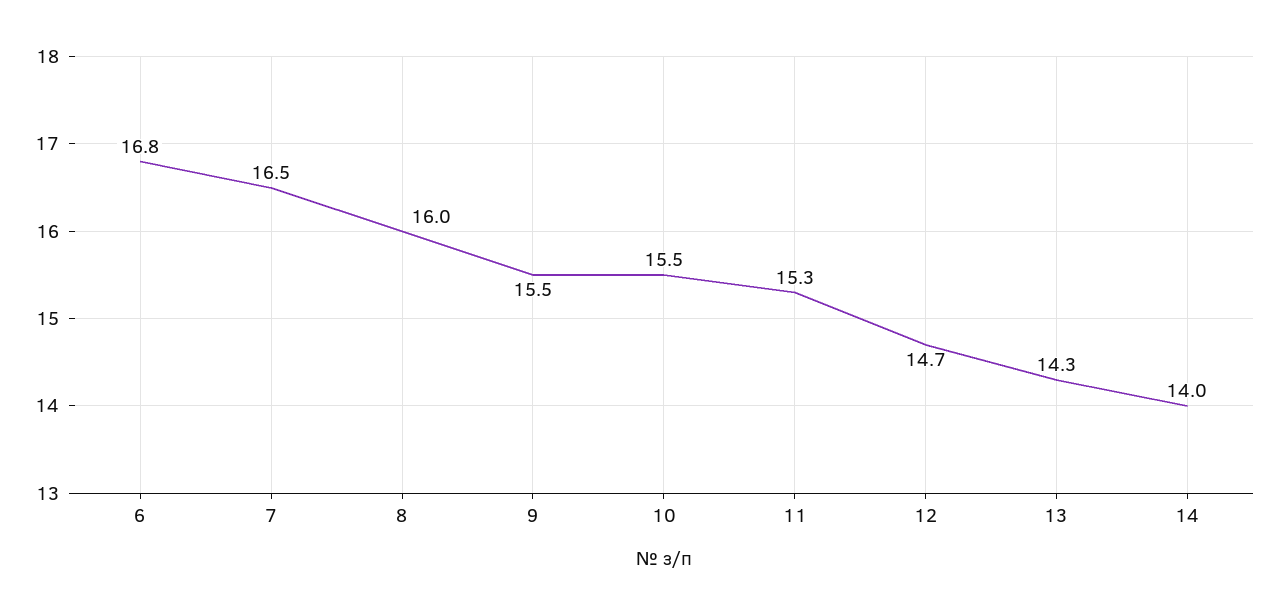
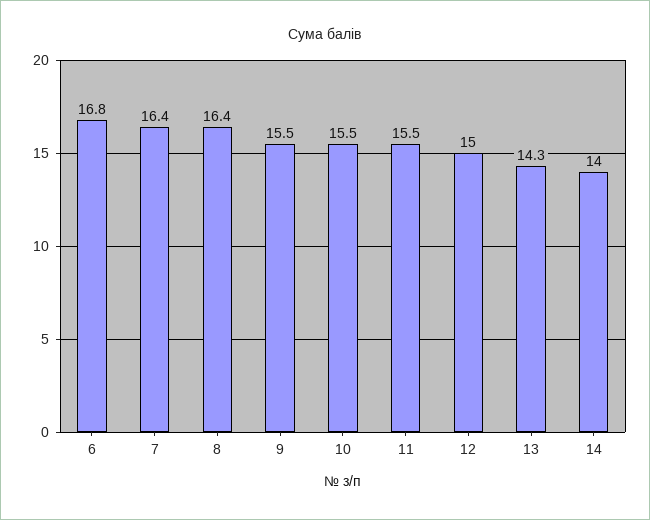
  {
    "6": 16.8,
-   "7": 16.5,
+   "7": 16.4,
-   "8": 16,
+   "8": 16.4,
    "9": 15.5,
    "10": 15.5,
-   "11": 15.3,
+   "11": 15.5,
-   "12": 14.7,
+   "12": 15,
    "13": 14.3,
    "14": 14
  }

